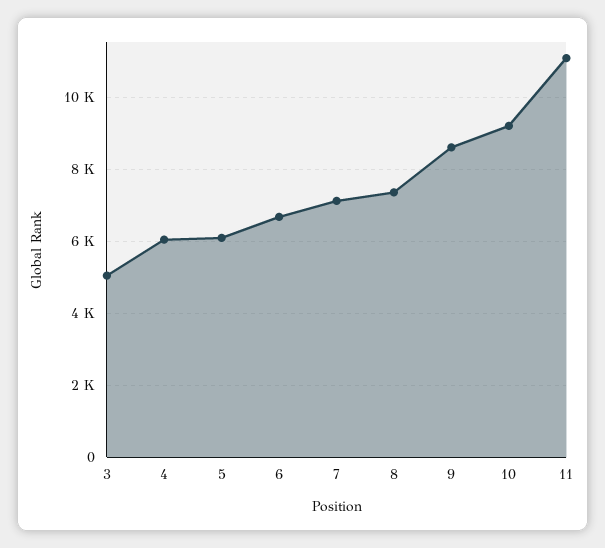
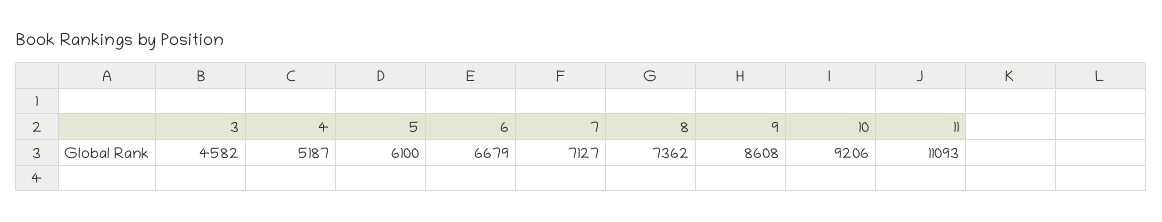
  {
-   "3": 5000,
+   "3": 4582,
-   "4": 6000,
+   "4": 5187,
    "5": 6100,
    "6": 6679,
    "7": 7127,
    "8": 7362,
    "9": 8608,
    "10": 9206,
    "11": 11093
  }

